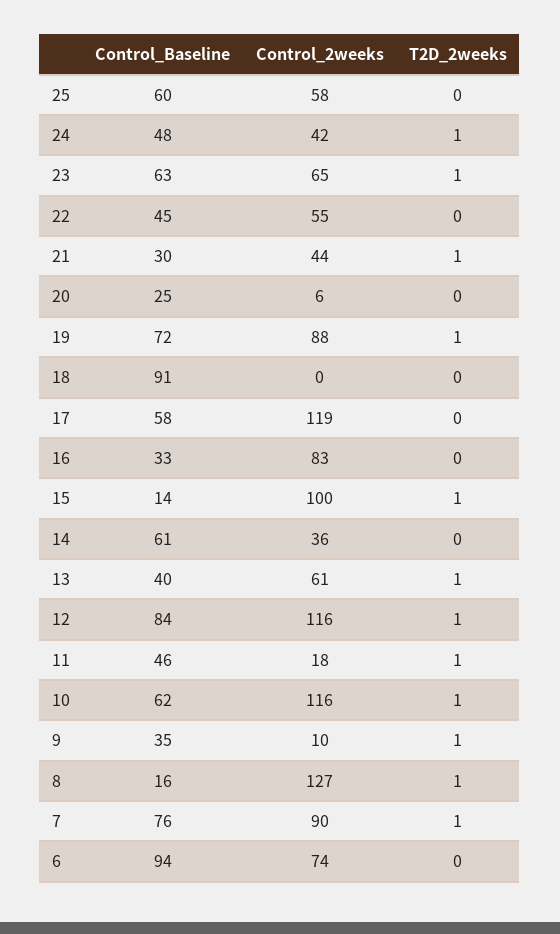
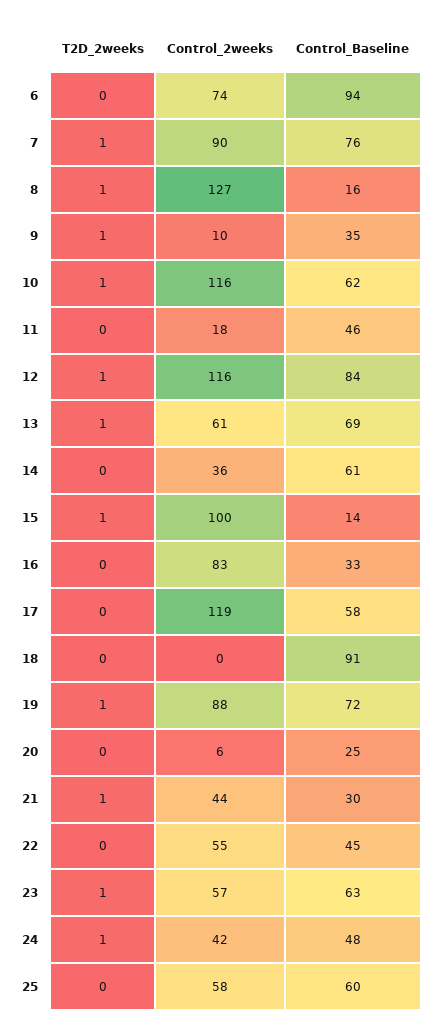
  {
    "Control_Baseline": {
      "25": 60,
      "24": 48,
      "23": 63,
      "22": 45,
      "21": 30,
      "20": 25,
      "19": 72,
      "18": 91,
      "17": 58,
      "16": 33,
      "15": 14,
      "14": 61,
-     "13": 40,
+     "13": 69,
      "12": 84,
      "11": 46,
      "10": 62,
      "9": 35,
      "8": 16,
      "7": 76,
      "6": 94
    },
    "Control_2weeks": {
      "25": 58,
      "24": 42,
-     "23": 65,
+     "23": 57,
      "22": 55,
      "21": 44,
      "20": 6,
      "19": 88,
      "18": 0,
      "17": 119,
      "16": 83,
      "15": 100,
      "14": 36,
      "13": 61,
      "12": 116,
      "11": 18,
      "10": 116,
      "9": 10,
      "8": 127,
      "7": 90,
      "6": 74
    },
    "T2D_2weeks": {
      "25": 0,
      "24": 1,
      "23": 1,
      "22": 0,
      "21": 1,
      "20": 0,
      "19": 1,
      "18": 0,
      "17": 0,
      "16": 0,
      "15": 1,
      "14": 0,
      "13": 1,
      "12": 1,
-     "11": 1,
+     "11": 0,
      "10": 1,
      "9": 1,
      "8": 1,
      "7": 1,
      "6": 0
    }
  }

